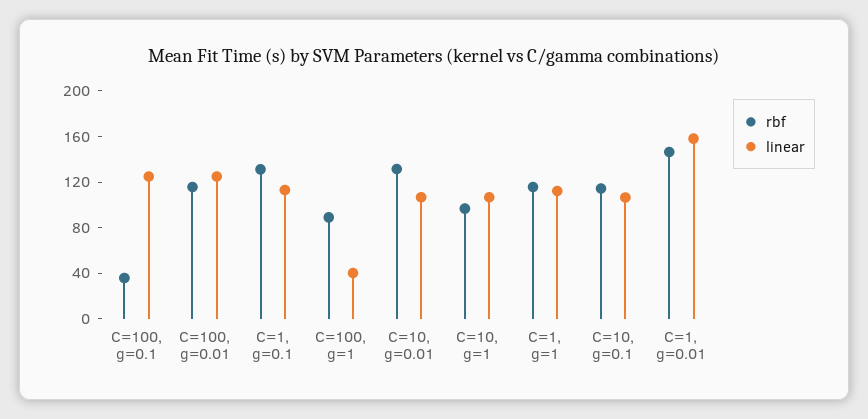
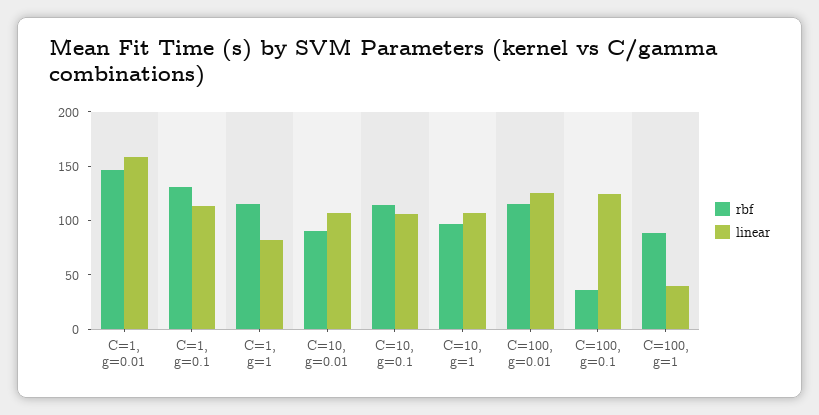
  {
    "rbf": {
      "C=100, g=0.1": 40,
      "C=100, g=0.01": 120,
      "C=1, g=0.1": 130,
      "C=100, g=1": 90,
-     "C=10, g=0.01": 130,
+     "C=10, g=0.01": 90,
      "C=10, g=1": 100,
      "C=1, g=1": 120,
      "C=10, g=0.1": 110,
      "C=1, g=0.01": 150
    },
    "linear": {
      "C=100, g=0.1": 120,
      "C=100, g=0.01": 120,
      "C=1, g=0.1": 110,
      "C=100, g=1": 40,
      "C=10, g=0.01": 110,
      "C=10, g=1": 110,
-     "C=1, g=1": 110,
+     "C=1, g=1": 80,
      "C=10, g=0.1": 110,
      "C=1, g=0.01": 160
    }
  }

